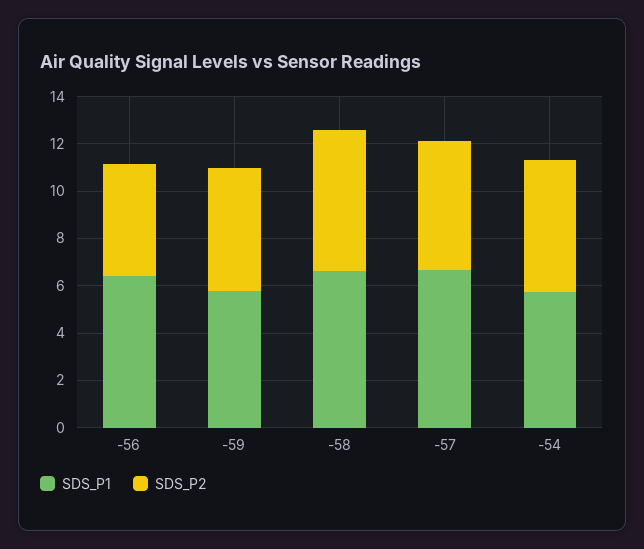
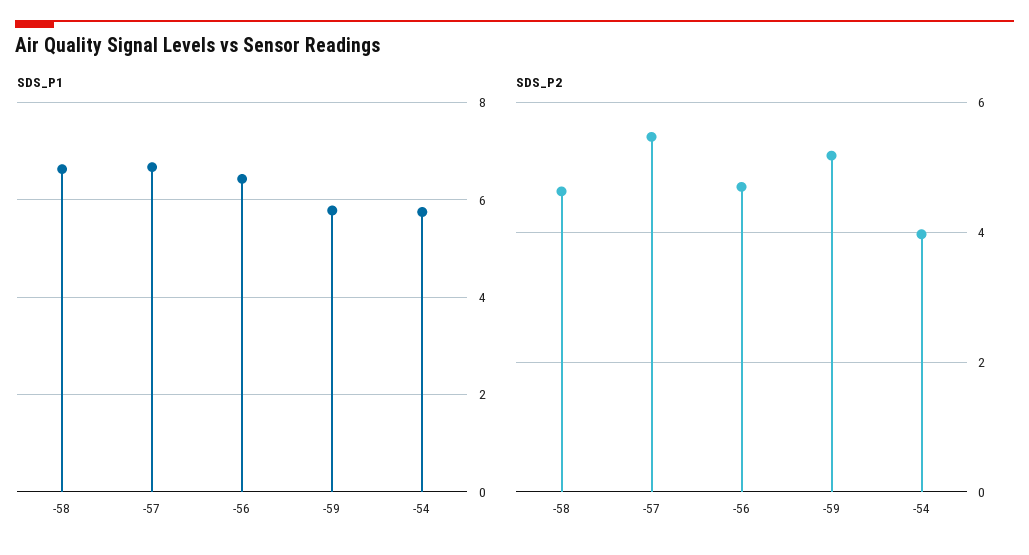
  {
    "SDS_P1": {
      "-56": 6.4,
      "-59": 5.8,
      "-58": 6.6,
      "-57": 6.6,
      "-54": 5.8
    },
    "SDS_P2": {
      "-56": 4.8,
      "-59": 5.2,
-     "-58": 6,
+     "-58": 4.6,
      "-57": 5.4,
-     "-54": 5.5
+     "-54": 4
    }
  }

